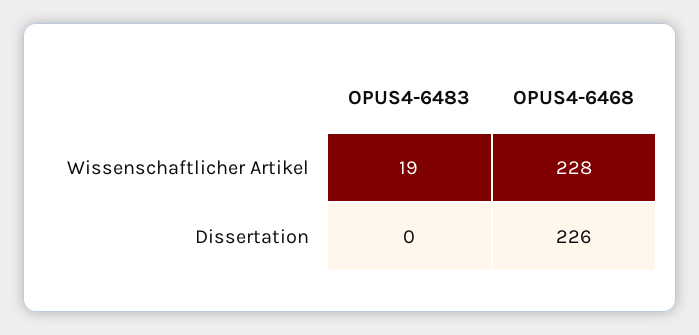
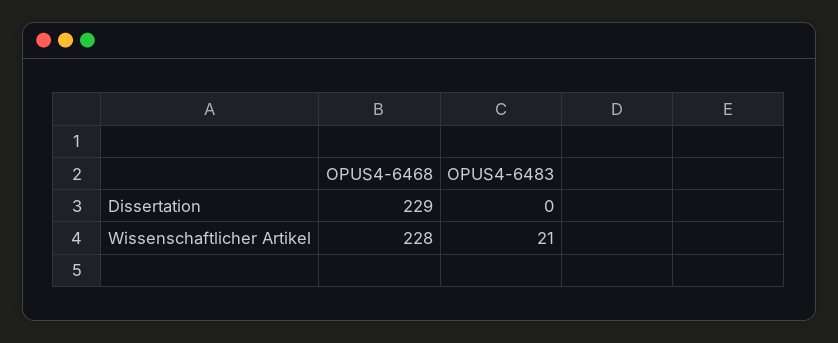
  {
    "OPUS4-6483": {
-     "Wissenschaftlicher Artikel": 19,
+     "Wissenschaftlicher Artikel": 21,
      "Dissertation": 0
    },
    "OPUS4-6468": {
      "Wissenschaftlicher Artikel": 228,
-     "Dissertation": 226
+     "Dissertation": 229
    }
  }

